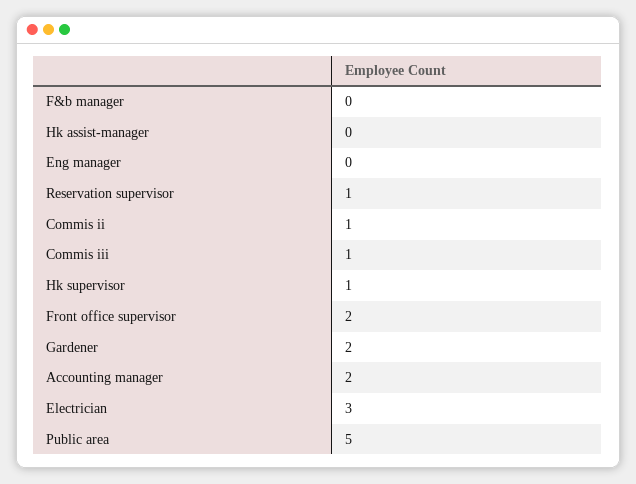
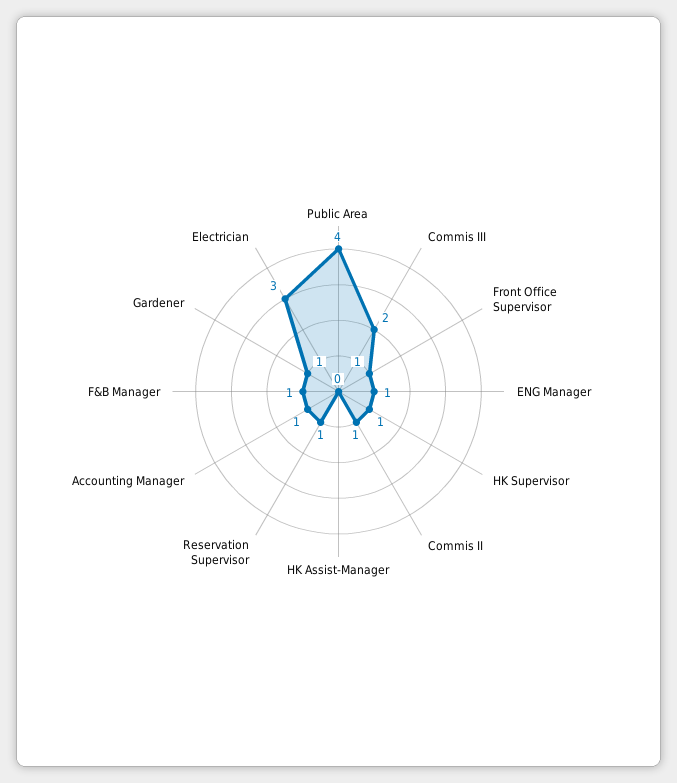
  {
-   "F&b manager": 0,
+   "F&b manager": 1,
    "Hk assist-manager": 0,
-   "Eng manager": 0,
+   "Eng manager": 1,
    "Reservation supervisor": 1,
    "Commis ii": 1,
-   "Commis iii": 1,
+   "Commis iii": 2,
    "Hk supervisor": 1,
-   "Front office supervisor": 2,
+   "Front office supervisor": 1,
-   "Gardener": 2,
+   "Gardener": 1,
-   "Accounting manager": 2,
+   "Accounting manager": 1,
    "Electrician": 3,
-   "Public area": 5
+   "Public area": 4
  }

